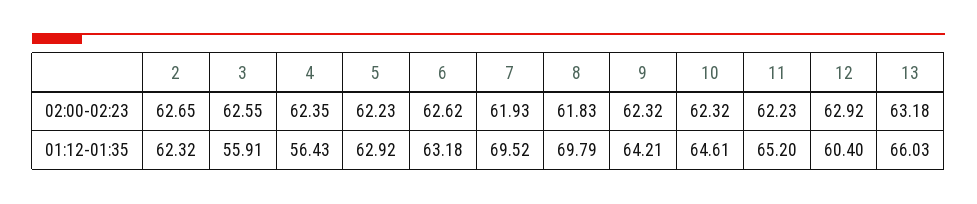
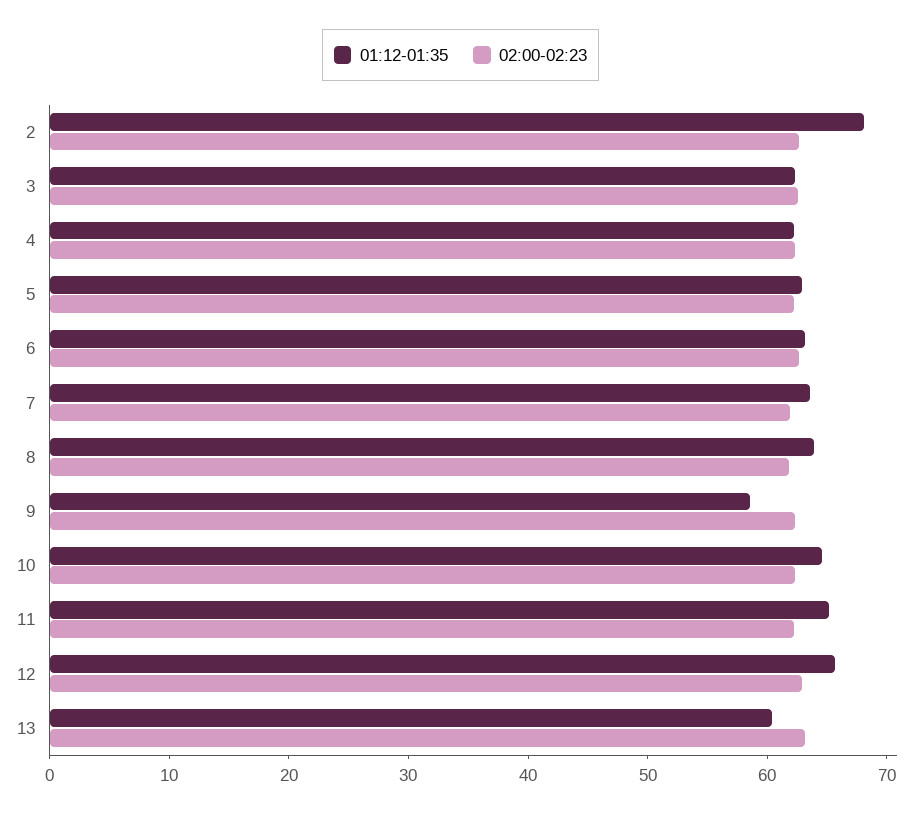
  {
    "02:00-02:23": {
      "2": 62.65,
      "3": 62.55,
      "4": 62.35,
      "5": 62.23,
      "6": 62.62,
      "7": 61.93,
      "8": 61.83,
      "9": 62.32,
      "10": 62.32,
      "11": 62.23,
      "12": 62.92,
      "13": 63.18
    },
    "01:12-01:35": {
-     "2": 62.32,
+     "2": 68,
-     "3": 55.91,
+     "3": 62,
-     "4": 56.43,
+     "4": 62,
      "5": 62.92,
      "6": 63.18,
-     "7": 69.52,
+     "7": 64,
-     "8": 69.79,
+     "8": 64,
-     "9": 64.21,
+     "9": 58,
      "10": 64.61,
      "11": 65.2,
-     "12": 60.4,
+     "12": 66,
-     "13": 66.03
+     "13": 60
    }
  }

